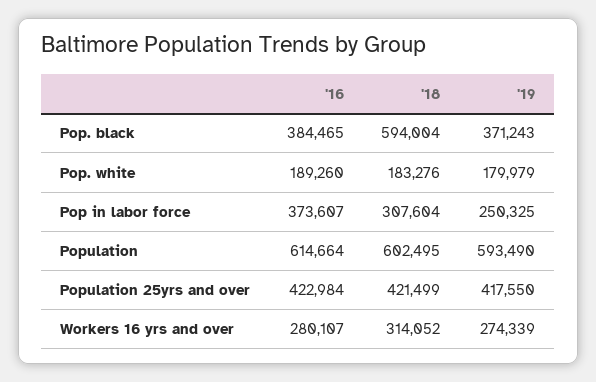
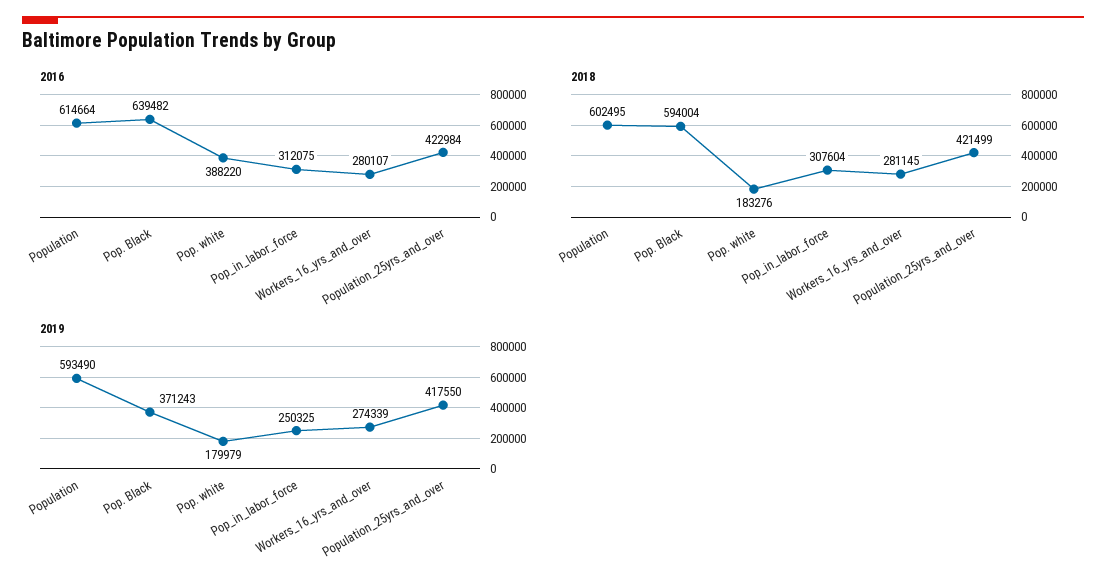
  {
    "'16": {
-     "Pop. black": 384465,
+     "Pop. black": 639482,
-     "Pop. white": 189260,
+     "Pop. white": 388220,
-     "Pop in labor force": 373607,
+     "Pop in labor force": 312075,
      "Population": 614664,
      "Population 25yrs and over": 422984,
      "Workers 16 yrs and over": 280107
    },
    "'18": {
      "Pop. black": 594004,
      "Pop. white": 183276,
      "Pop in labor force": 307604,
      "Population": 602495,
      "Population 25yrs and over": 421499,
-     "Workers 16 yrs and over": 314052
+     "Workers 16 yrs and over": 281145
    },
    "'19": {
      "Pop. black": 371243,
      "Pop. white": 179979,
      "Pop in labor force": 250325,
      "Population": 593490,
      "Population 25yrs and over": 417550,
      "Workers 16 yrs and over": 274339
    }
  }

